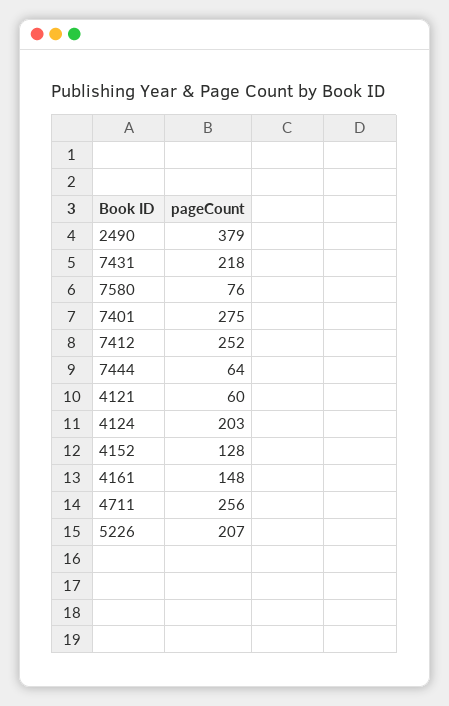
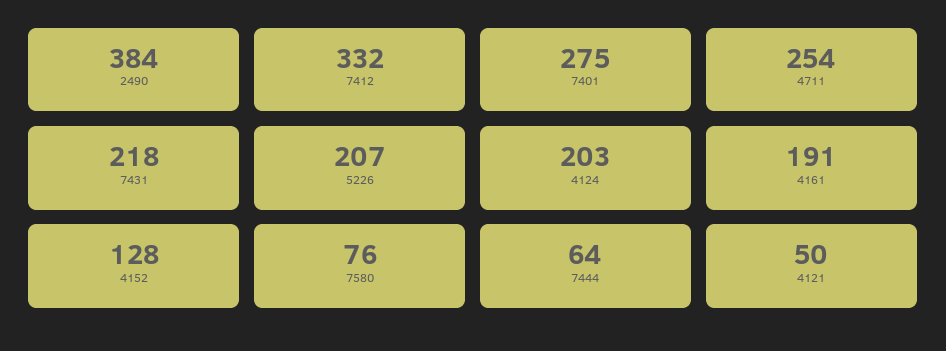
  {
-   "2490": 379,
+   "2490": 384,
    "7431": 218,
    "7580": 76,
    "7401": 275,
-   "7412": 252,
+   "7412": 332,
    "7444": 64,
-   "4121": 60,
+   "4121": 50,
    "4124": 203,
    "4152": 128,
-   "4161": 148,
+   "4161": 191,
-   "4711": 256,
+   "4711": 254,
    "5226": 207
  }

